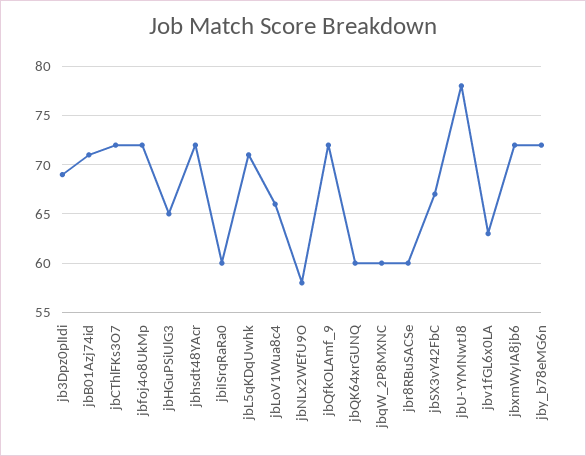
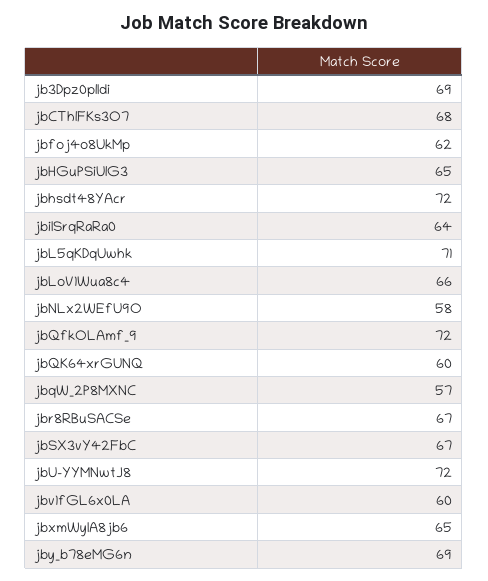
  {
    "jb3Dpz0plIdi": 69,
-   "jbB01Azj74id": 71,
-   "jbCThlFKs3O7": 72,
+   "jbCThlFKs3O7": 68,
-   "jbfoj4o8UkMp": 72,
+   "jbfoj4o8UkMp": 62,
    "jbHGuPSiUlG3": 65,
    "jbhsdt48YAcr": 72,
-   "jbiISrqRaRa0": 60,
+   "jbiISrqRaRa0": 64,
    "jbL5qKDqUwhk": 71,
    "jbLoV1Wua8c4": 66,
    "jbNLx2WEfU9O": 58,
    "jbQfkOLAmf_9": 72,
    "jbQK64xrGUNQ": 60,
-   "jbqW_2P8MXNC": 60,
+   "jbqW_2P8MXNC": 57,
-   "jbr8RBuSACSe": 60,
+   "jbr8RBuSACSe": 67,
    "jbSX3vY42FbC": 67,
-   "jbU-YYMNwtJ8": 78,
+   "jbU-YYMNwtJ8": 72,
-   "jbv1fGL6x0LA": 63,
+   "jbv1fGL6x0LA": 60,
-   "jbxmWyIA8jb6": 72,
+   "jbxmWyIA8jb6": 65,
-   "jby_b78eMG6n": 72
+   "jby_b78eMG6n": 69
  }

